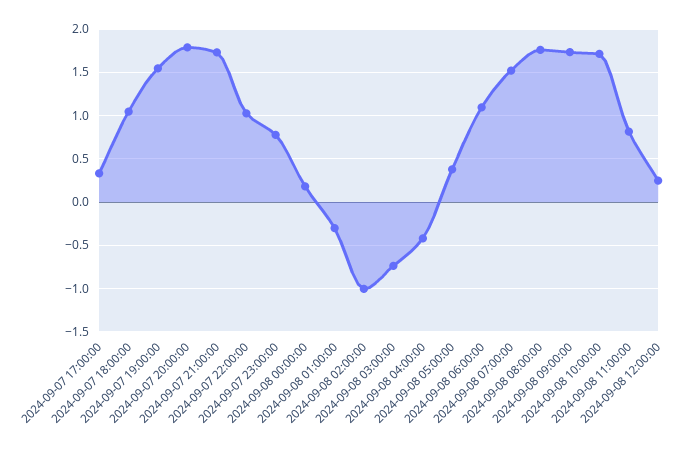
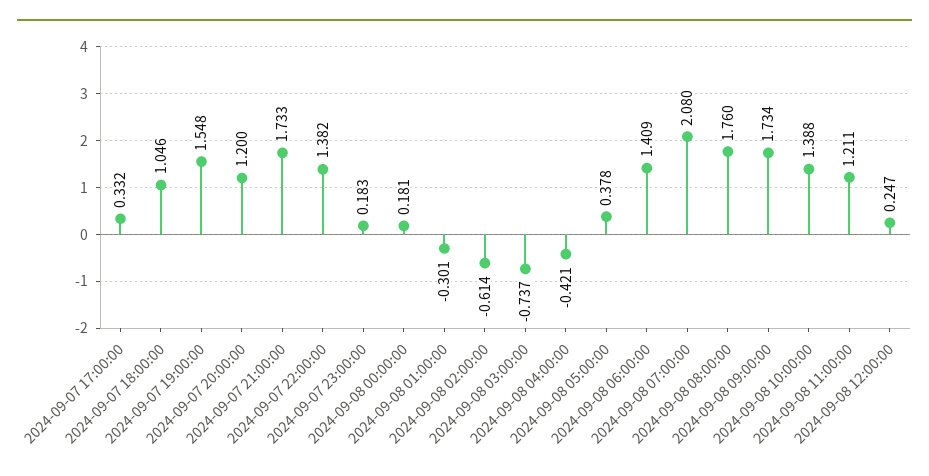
  {
    "2024-09-07 17:00:00": 0.332,
    "2024-09-07 18:00:00": 1.046,
    "2024-09-07 19:00:00": 1.548,
-   "2024-09-07 20:00:00": 1.8,
+   "2024-09-07 20:00:00": 1.2,
    "2024-09-07 21:00:00": 1.733,
-   "2024-09-07 22:00:00": 1,
+   "2024-09-07 22:00:00": 1.382,
-   "2024-09-07 23:00:00": 0.8,
+   "2024-09-07 23:00:00": 0.183,
    "2024-09-08 00:00:00": 0.181,
    "2024-09-08 01:00:00": -0.301,
-   "2024-09-08 02:00:00": -1,
+   "2024-09-08 02:00:00": -0.614,
    "2024-09-08 03:00:00": -0.737,
    "2024-09-08 04:00:00": -0.421,
    "2024-09-08 05:00:00": 0.378,
-   "2024-09-08 06:00:00": 1.1,
+   "2024-09-08 06:00:00": 1.409,
-   "2024-09-08 07:00:00": 1.5,
+   "2024-09-08 07:00:00": 2.08,
    "2024-09-08 08:00:00": 1.76,
    "2024-09-08 09:00:00": 1.734,
-   "2024-09-08 10:00:00": 1.7,
+   "2024-09-08 10:00:00": 1.388,
-   "2024-09-08 11:00:00": 0.8,
+   "2024-09-08 11:00:00": 1.211,
    "2024-09-08 12:00:00": 0.247
  }

